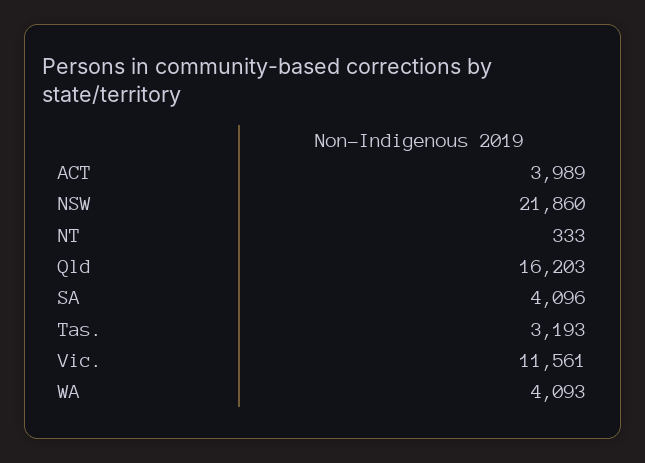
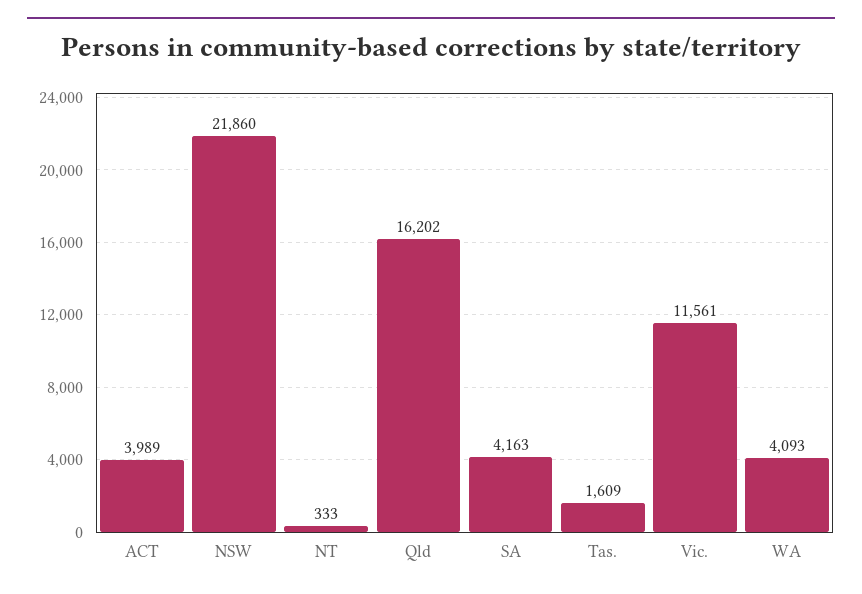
  {
    "ACT": 3989,
    "NSW": 21860,
    "NT": 333,
-   "Qld": 16203,
+   "Qld": 16202,
-   "SA": 4096,
+   "SA": 4163,
-   "Tas.": 3193,
+   "Tas.": 1609,
    "Vic.": 11561,
    "WA": 4093
  }

